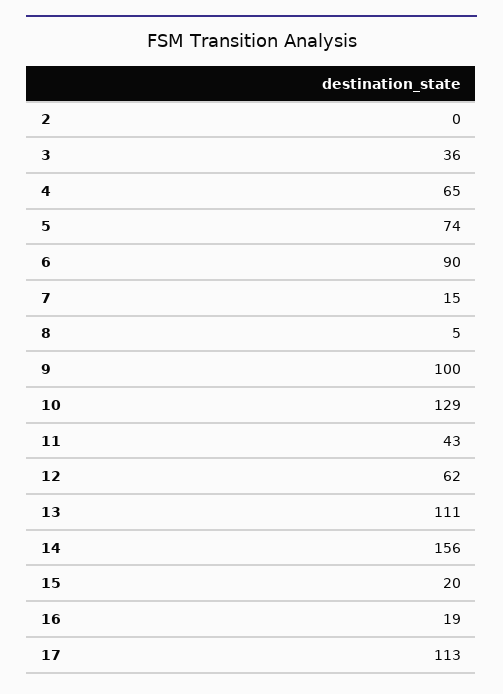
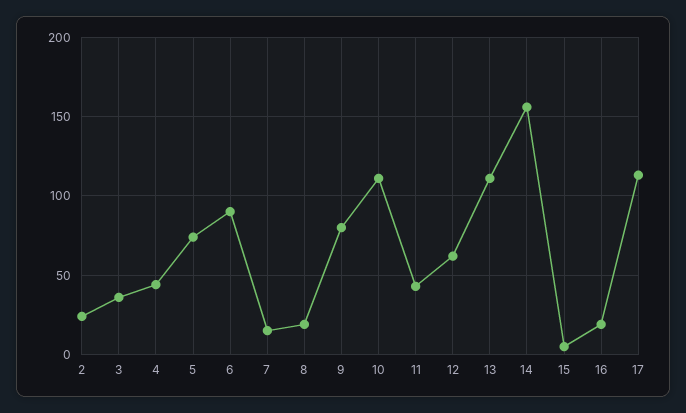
  {
-   "2": 0,
+   "2": 25,
    "3": 36,
-   "4": 65,
+   "4": 45,
    "5": 74,
    "6": 90,
    "7": 15,
-   "8": 5,
+   "8": 20,
-   "9": 100,
+   "9": 80,
-   "10": 129,
+   "10": 110,
    "11": 43,
    "12": 62,
    "13": 111,
    "14": 156,
-   "15": 20,
+   "15": 5,
    "16": 19,
    "17": 113
  }

